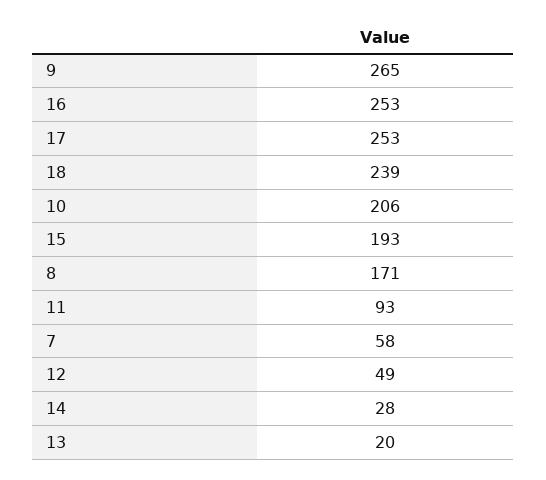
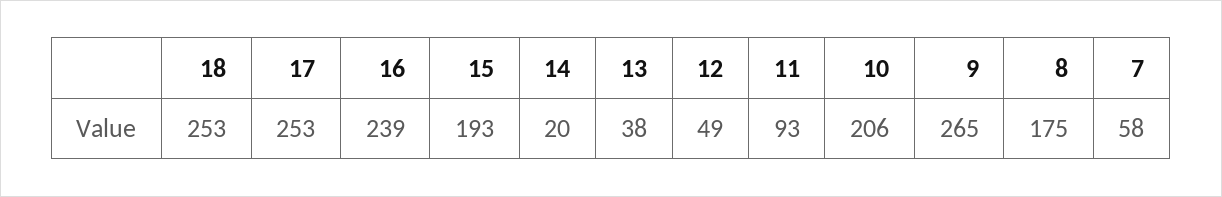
  {
    "9": 265,
-   "16": 253,
+   "16": 239,
    "17": 253,
-   "18": 239,
+   "18": 253,
    "10": 206,
    "15": 193,
-   "8": 171,
+   "8": 175,
    "11": 93,
    "7": 58,
    "12": 49,
-   "14": 28,
+   "14": 20,
-   "13": 20
+   "13": 38
  }

